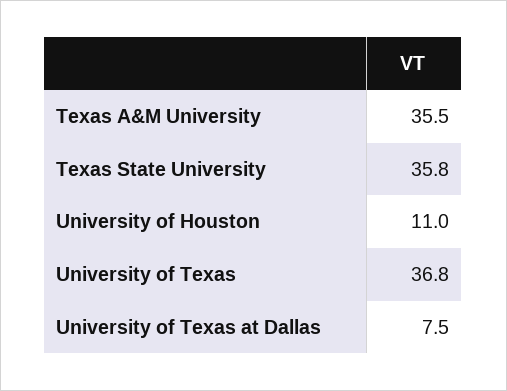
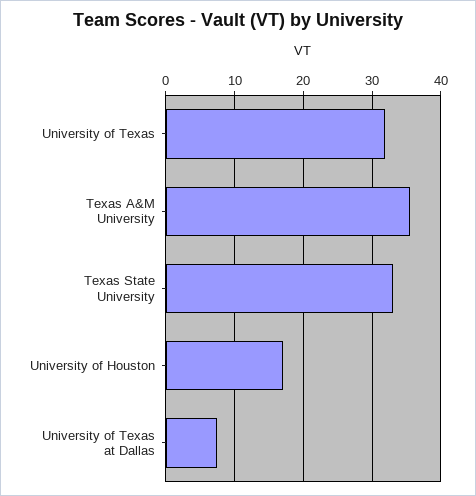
  {
    "Texas A&M University": 35.5,
-   "Texas State University": 35.8,
+   "Texas State University": 33,
-   "University of Houston": 11,
+   "University of Houston": 17,
-   "University of Texas": 36.8,
+   "University of Texas": 32,
    "University of Texas at Dallas": 7.5
  }

